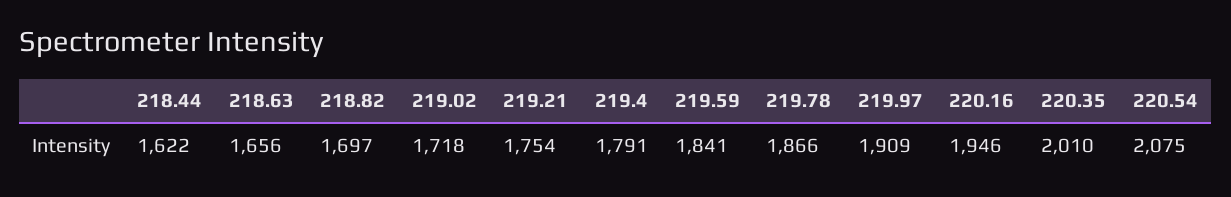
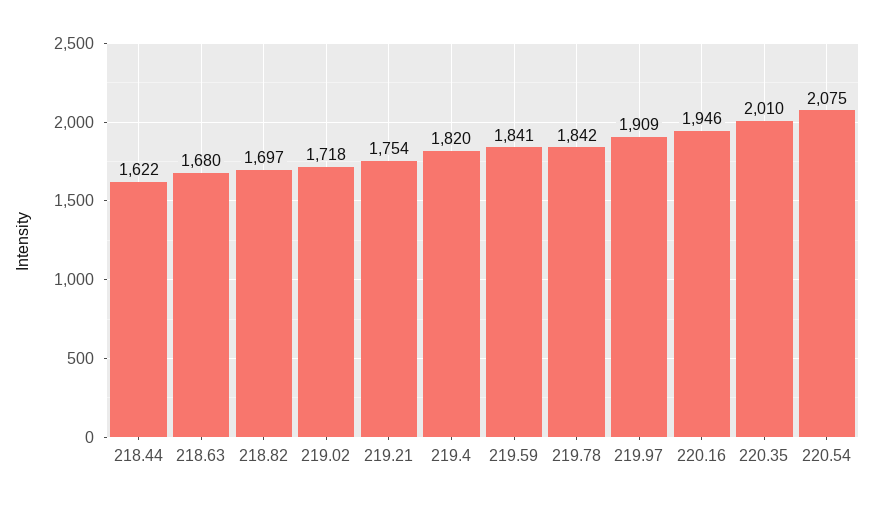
  {
    "218.44": 1622,
-   "218.63": 1656,
+   "218.63": 1680,
    "218.82": 1697,
    "219.02": 1718,
    "219.21": 1754,
-   "219.4": 1791,
+   "219.4": 1820,
    "219.59": 1841,
-   "219.78": 1866,
+   "219.78": 1842,
    "219.97": 1909,
    "220.16": 1946,
    "220.35": 2010,
    "220.54": 2075
  }

